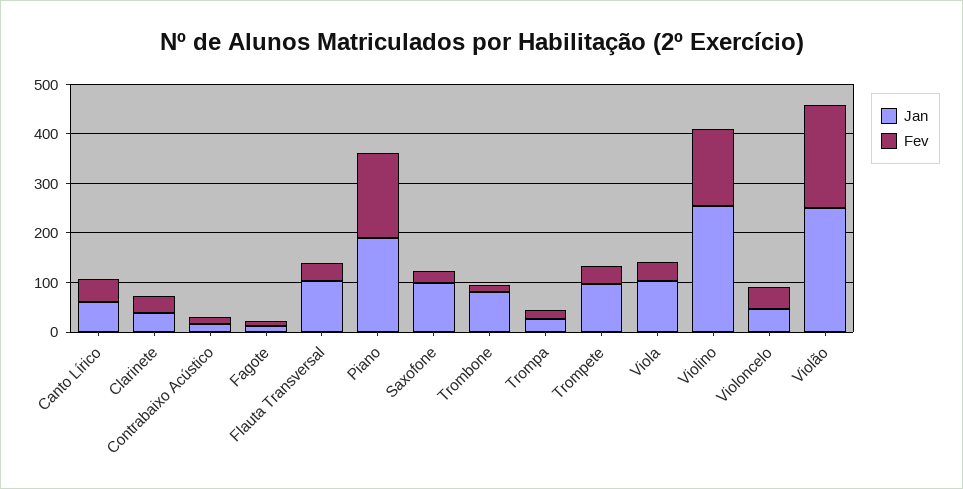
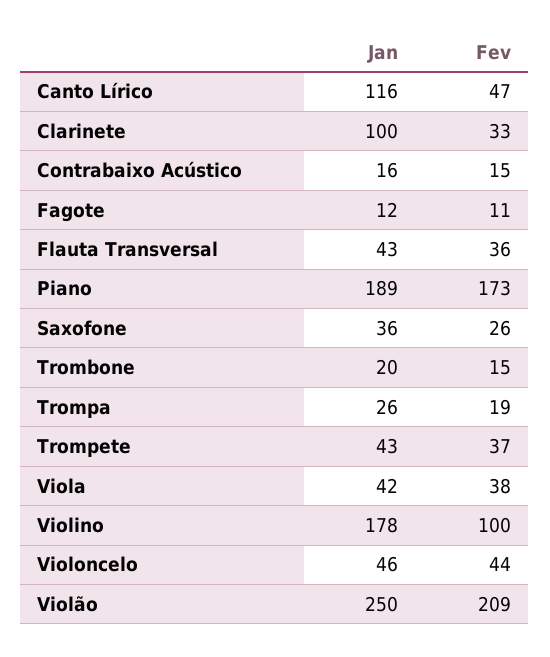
  {
    "Jan": {
-     "Canto Lírico": 60,
+     "Canto Lírico": 116,
-     "Clarinete": 40,
+     "Clarinete": 100,
      "Contrabaixo Acústico": 16,
      "Fagote": 12,
-     "Flauta Transversal": 100,
+     "Flauta Transversal": 43,
      "Piano": 189,
-     "Saxofone": 100,
+     "Saxofone": 36,
-     "Trombone": 80,
+     "Trombone": 20,
      "Trompa": 26,
-     "Trompete": 100,
+     "Trompete": 43,
-     "Viola": 100,
+     "Viola": 42,
-     "Violino": 260,
+     "Violino": 178,
      "Violoncelo": 46,
      "Violão": 250
    },
    "Fev": {
      "Canto Lírico": 47,
      "Clarinete": 33,
      "Contrabaixo Acústico": 15,
      "Fagote": 11,
      "Flauta Transversal": 36,
      "Piano": 173,
      "Saxofone": 26,
      "Trombone": 15,
      "Trompa": 19,
      "Trompete": 37,
      "Viola": 38,
-     "Violino": 160,
+     "Violino": 100,
      "Violoncelo": 44,
      "Violão": 209
    }
  }

